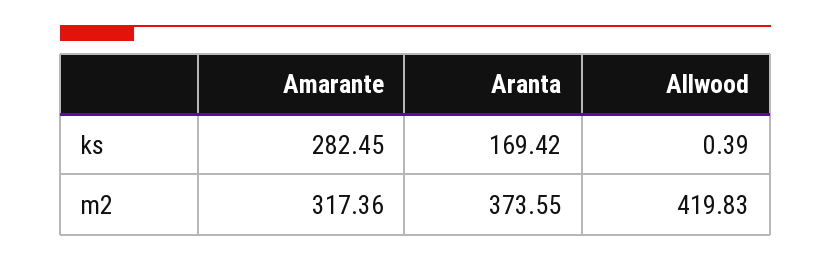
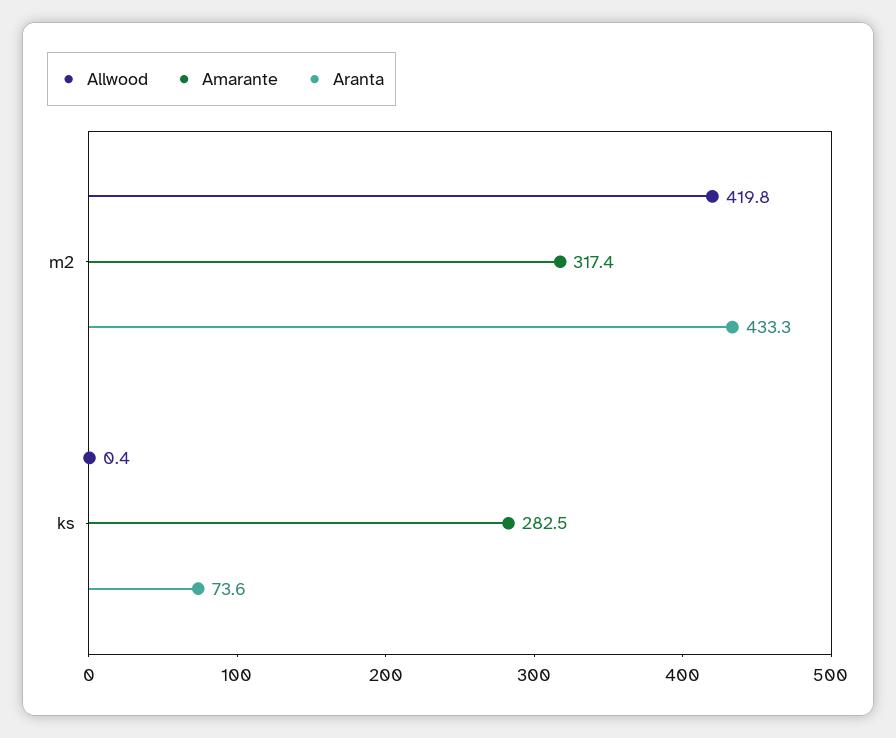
  {
    "Amarante": {
      "ks": 282.45,
      "m2": 317.36
    },
    "Aranta": {
-     "ks": 169.42,
+     "ks": 73.6,
-     "m2": 373.55
+     "m2": 433.3
    },
    "Allwood": {
      "ks": 0.39,
      "m2": 419.83
    }
  }

